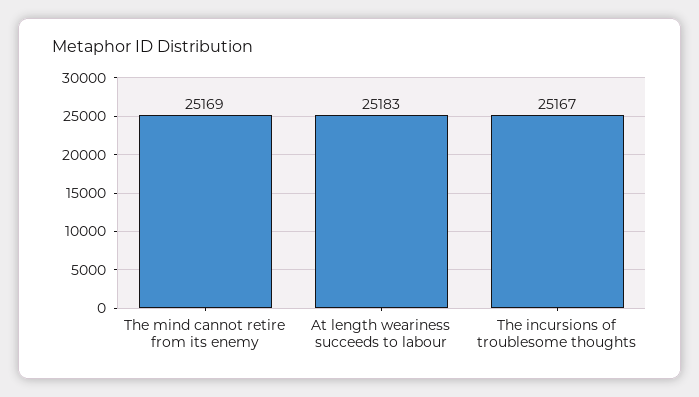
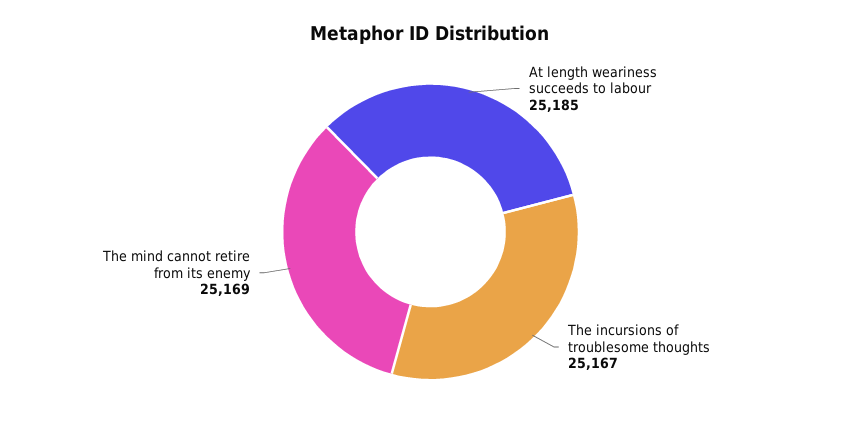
  {
    "The mind cannot retire from its enemy": 25169,
-   "At length weariness succeeds to labour": 25183,
+   "At length weariness succeeds to labour": 25185,
    "The incursions of troublesome thoughts": 25167
  }

